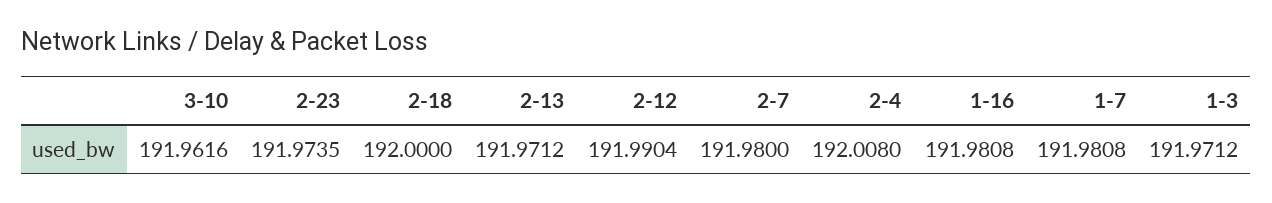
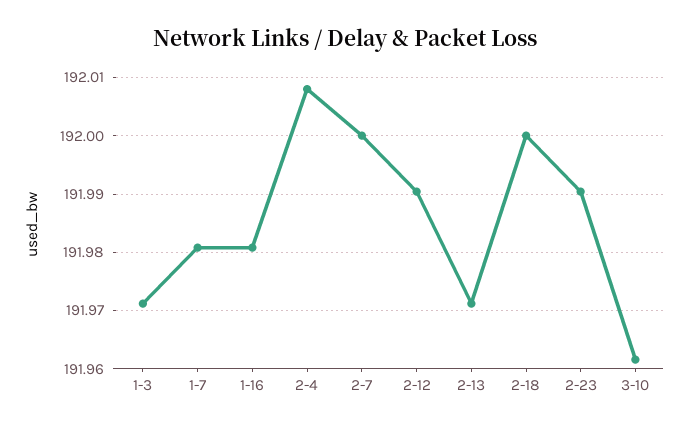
  {
    "3-10": 191.9616,
-   "2-23": 191.9735,
+   "2-23": 191.99,
    "2-18": 192,
    "2-13": 191.9712,
    "2-12": 191.9904,
-   "2-7": 191.98,
+   "2-7": 192,
    "2-4": 192.008,
    "1-16": 191.9808,
    "1-7": 191.9808,
    "1-3": 191.9712
  }

